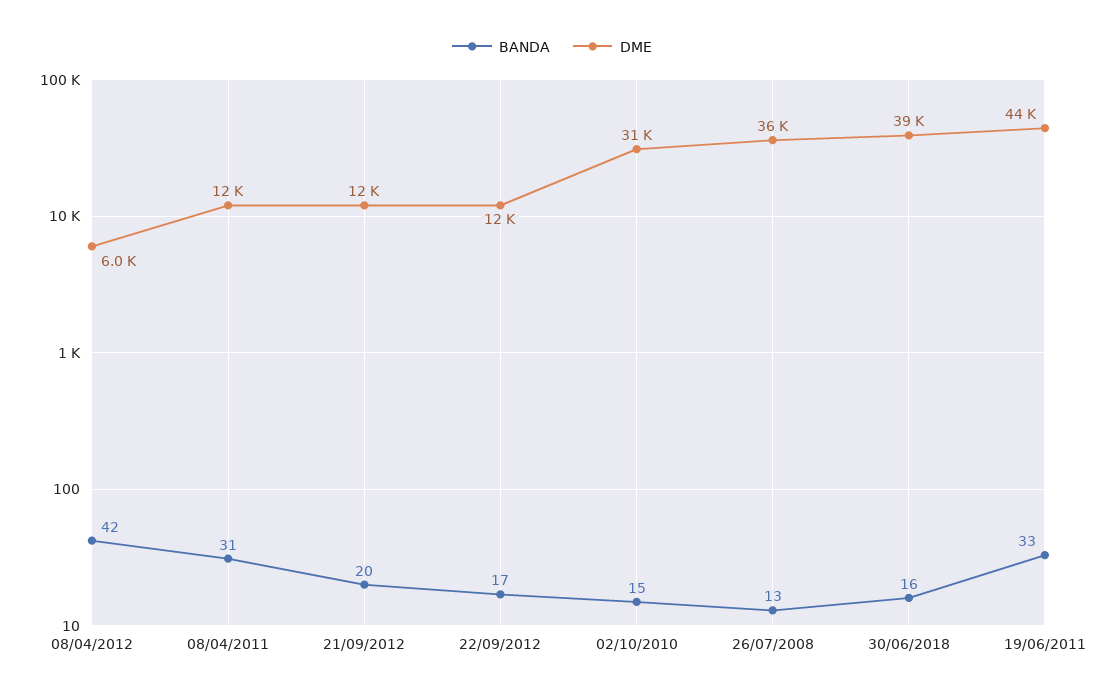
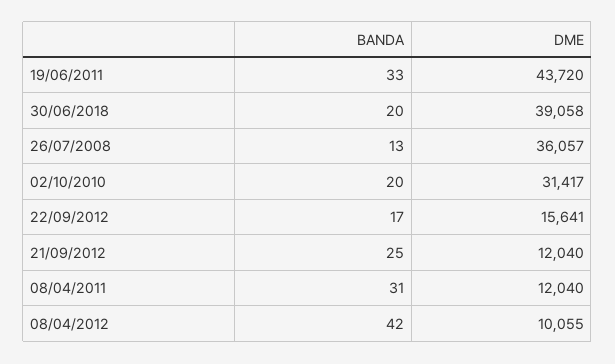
  {
    "BANDA": {
      "08/04/2012": 42,
      "08/04/2011": 31,
-     "21/09/2012": 20,
+     "21/09/2012": 25,
      "22/09/2012": 17,
-     "02/10/2010": 15,
+     "02/10/2010": 20,
      "26/07/2008": 13,
-     "30/06/2018": 16,
+     "30/06/2018": 20,
      "19/06/2011": 33
    },
    "DME": {
-     "08/04/2012": 6000,
+     "08/04/2012": 10055,
      "08/04/2011": 12040,
      "21/09/2012": 12040,
-     "22/09/2012": 12000,
+     "22/09/2012": 15641,
      "02/10/2010": 31417,
      "26/07/2008": 36057,
      "30/06/2018": 39058,
      "19/06/2011": 43720
    }
  }

